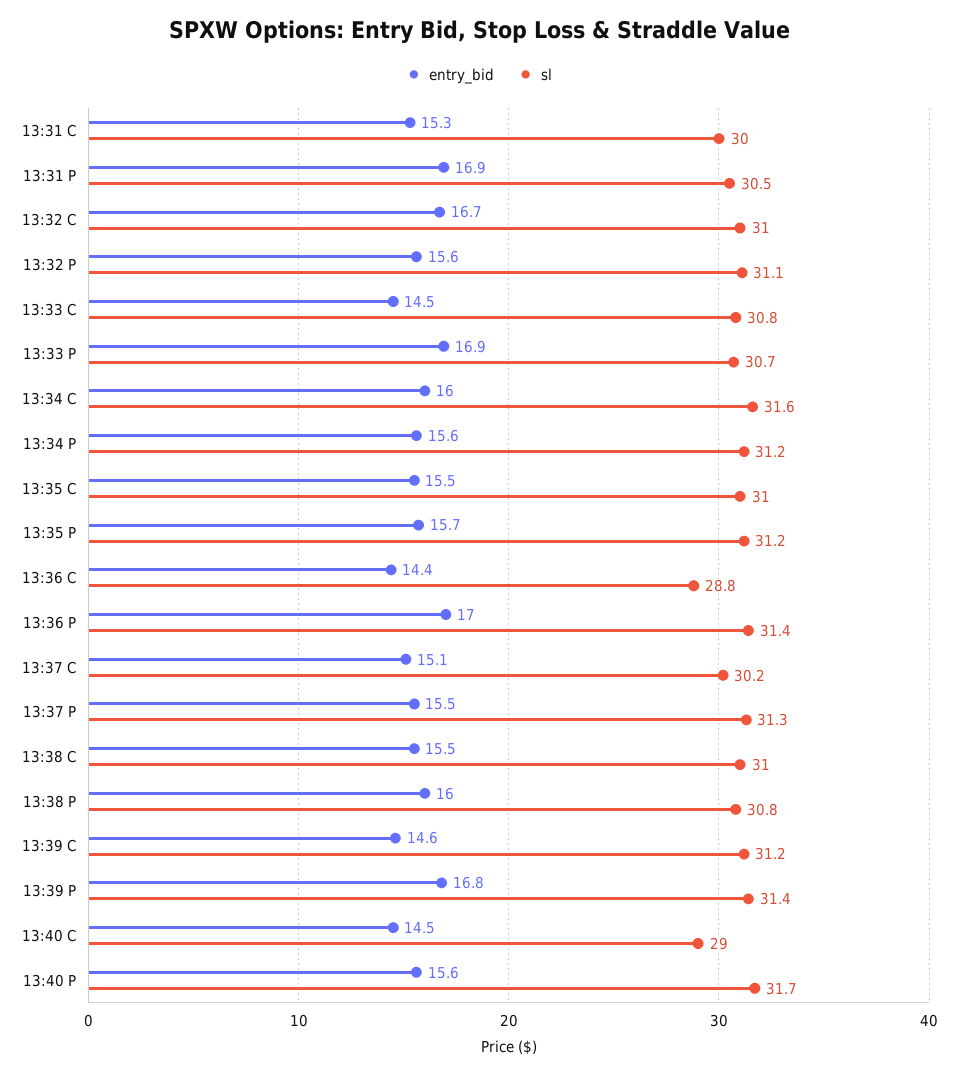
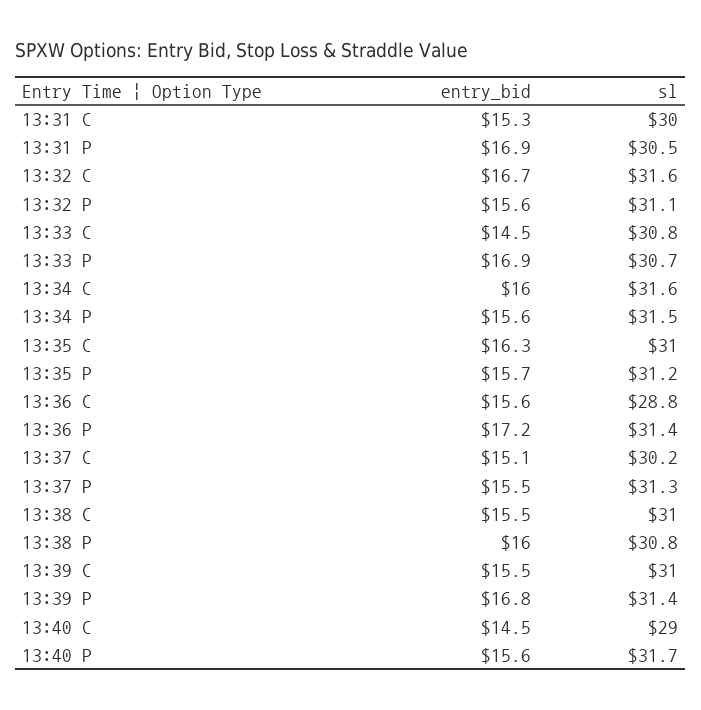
  {
    "entry_bid": {
      "13:31 C": 15.3,
      "13:31 P": 16.9,
      "13:32 C": 16.7,
      "13:32 P": 15.6,
      "13:33 C": 14.5,
      "13:33 P": 16.9,
      "13:34 C": 16,
      "13:34 P": 15.6,
-     "13:35 C": 15.5,
+     "13:35 C": 16.3,
      "13:35 P": 15.7,
-     "13:36 C": 14.4,
+     "13:36 C": 15.6,
-     "13:36 P": 17,
+     "13:36 P": 17.2,
      "13:37 C": 15.1,
      "13:37 P": 15.5,
      "13:38 C": 15.5,
      "13:38 P": 16,
-     "13:39 C": 14.6,
+     "13:39 C": 15.5,
      "13:39 P": 16.8,
      "13:40 C": 14.5,
      "13:40 P": 15.6
    },
    "sl": {
      "13:31 C": 30,
      "13:31 P": 30.5,
-     "13:32 C": 31,
+     "13:32 C": 31.6,
      "13:32 P": 31.1,
      "13:33 C": 30.8,
      "13:33 P": 30.7,
      "13:34 C": 31.6,
-     "13:34 P": 31.2,
+     "13:34 P": 31.5,
      "13:35 C": 31,
      "13:35 P": 31.2,
      "13:36 C": 28.8,
      "13:36 P": 31.4,
      "13:37 C": 30.2,
      "13:37 P": 31.3,
      "13:38 C": 31,
      "13:38 P": 30.8,
-     "13:39 C": 31.2,
+     "13:39 C": 31,
      "13:39 P": 31.4,
      "13:40 C": 29,
      "13:40 P": 31.7
    }
  }

